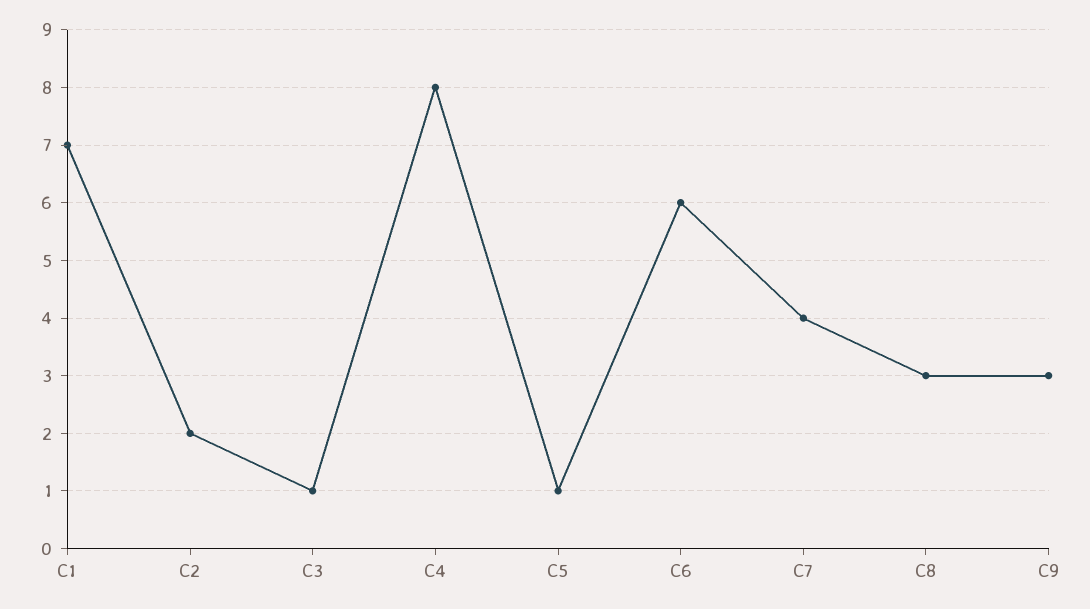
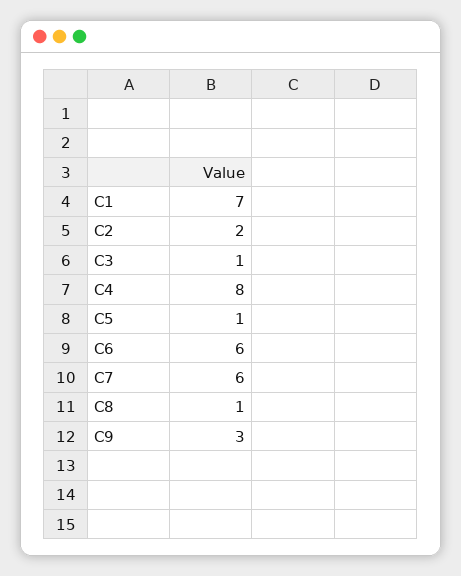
  {
    "C1": 7,
    "C2": 2,
    "C3": 1,
    "C4": 8,
    "C5": 1,
    "C6": 6,
-   "C7": 4,
+   "C7": 6,
-   "C8": 3,
+   "C8": 1,
    "C9": 3
  }

